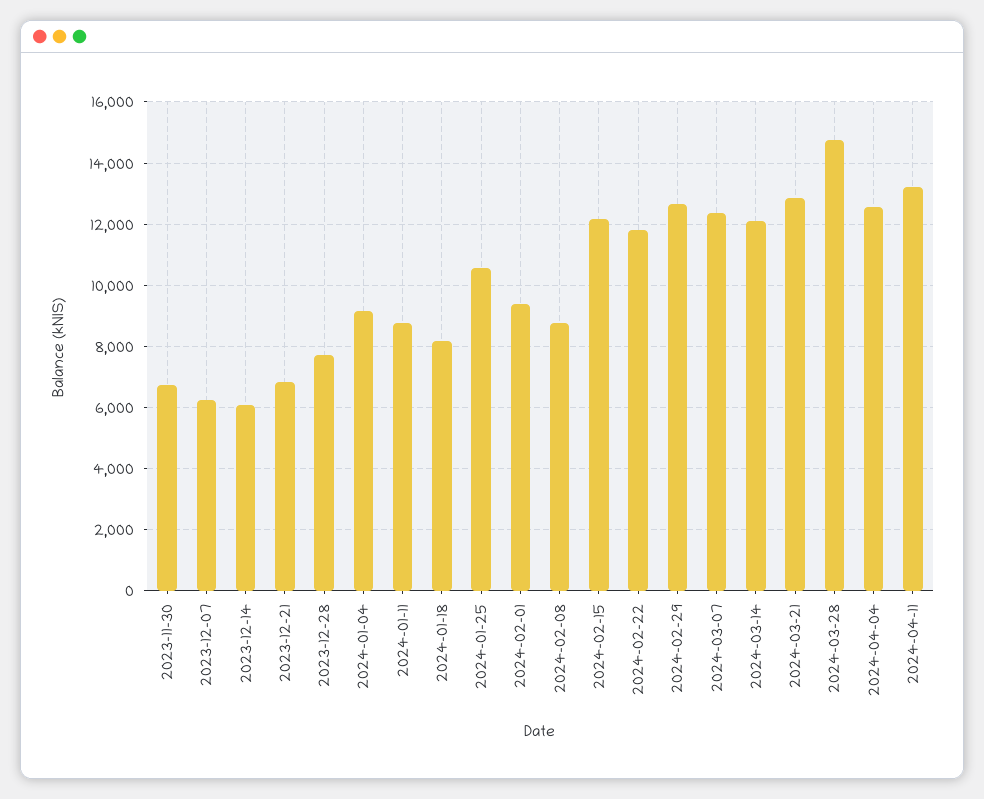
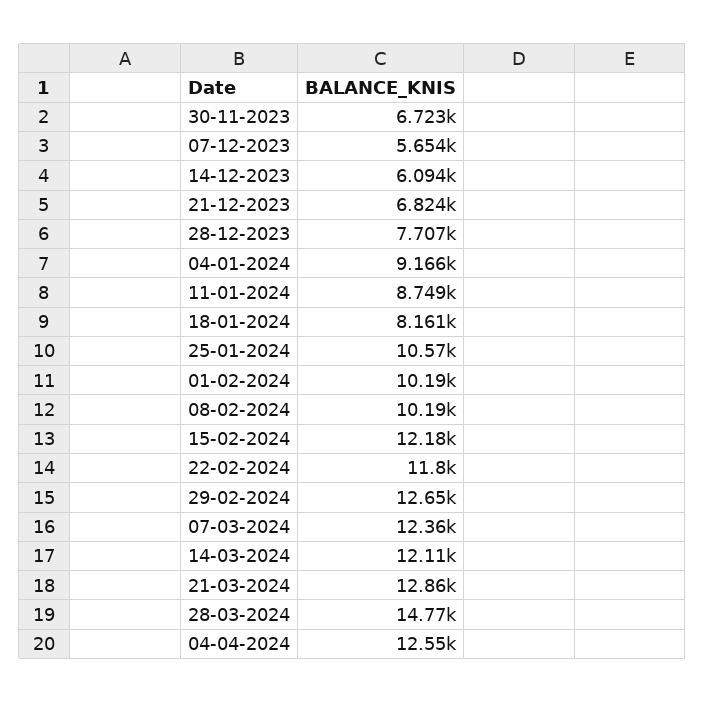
  {
    "2023-11-30": 6723,
-   "2023-12-07": 6200,
+   "2023-12-07": 5654,
    "2023-12-14": 6094,
    "2023-12-21": 6824,
    "2023-12-28": 7707,
    "2024-01-04": 9166,
    "2024-01-11": 8749,
    "2024-01-18": 8161,
    "2024-01-25": 10570,
-   "2024-02-01": 9400,
+   "2024-02-01": 10190,
-   "2024-02-08": 8800,
+   "2024-02-08": 10190,
    "2024-02-15": 12180,
    "2024-02-22": 11800,
    "2024-02-29": 12650,
    "2024-03-07": 12360,
    "2024-03-14": 12110,
    "2024-03-21": 12860,
    "2024-03-28": 14770,
-   "2024-04-04": 12550,
+   "2024-04-04": 12550
-   "2024-04-11": 13200
  }

